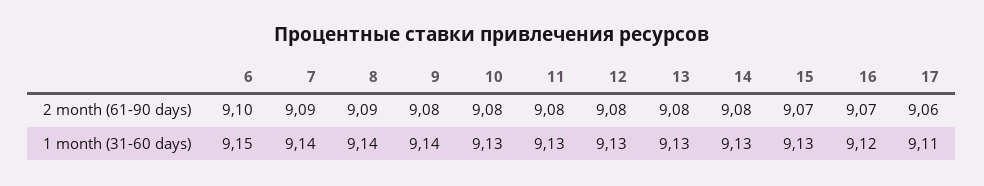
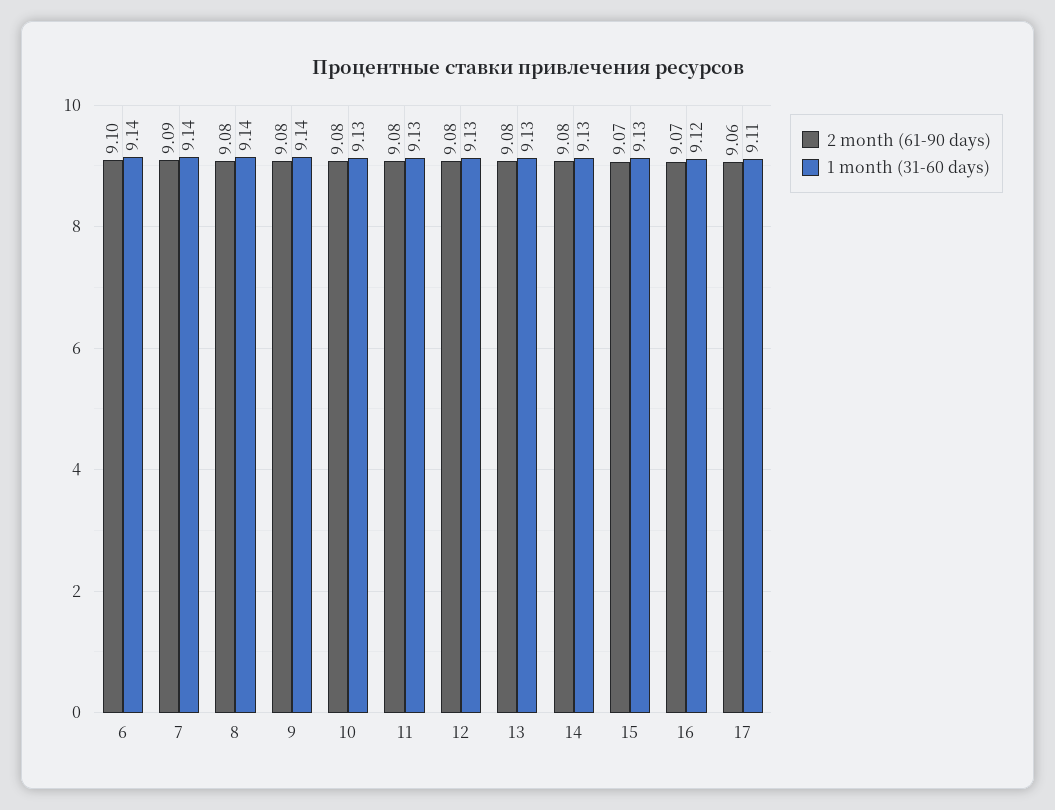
  {
    "2 month (61-90 days)": {
      "6": 9.1,
      "7": 9.09,
-     "8": 9.09,
+     "8": 9.08,
      "9": 9.08,
      "10": 9.08,
      "11": 9.08,
      "12": 9.08,
      "13": 9.08,
      "14": 9.08,
      "15": 9.07,
      "16": 9.07,
      "17": 9.06
    },
    "1 month (31-60 days)": {
-     "6": 9.15,
+     "6": 9.14,
      "7": 9.14,
      "8": 9.14,
      "9": 9.14,
      "10": 9.13,
      "11": 9.13,
      "12": 9.13,
      "13": 9.13,
      "14": 9.13,
      "15": 9.13,
      "16": 9.12,
      "17": 9.11
    }
  }

